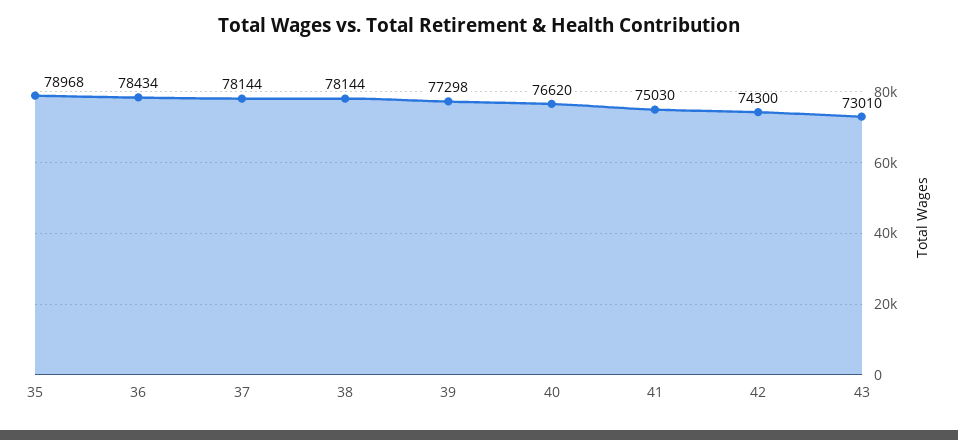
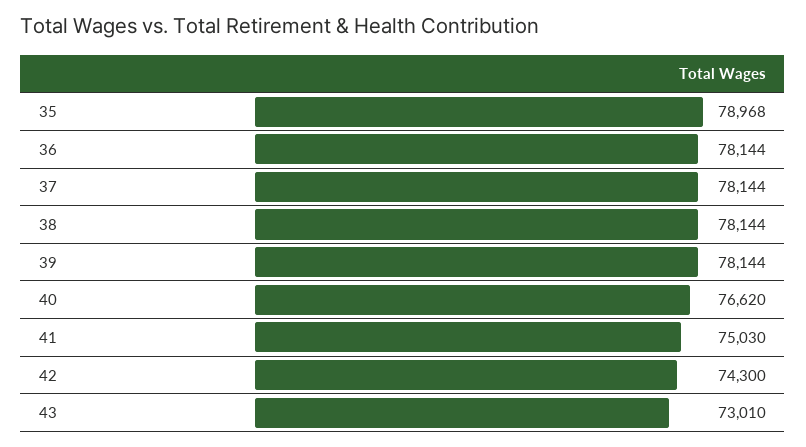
  {
    "35": 78968,
-   "36": 78434,
+   "36": 78144,
    "37": 78144,
    "38": 78144,
-   "39": 77298,
+   "39": 78144,
    "40": 76620,
    "41": 75030,
    "42": 74300,
    "43": 73010
  }

